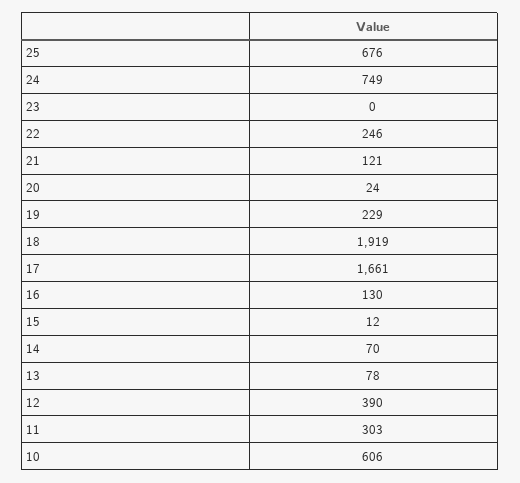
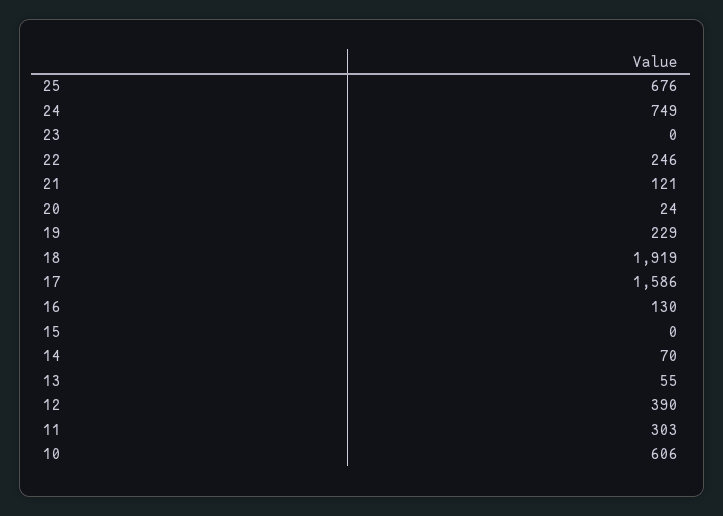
  {
    "25": 676,
    "24": 749,
    "23": 0,
    "22": 246,
    "21": 121,
    "20": 24,
    "19": 229,
    "18": 1919,
-   "17": 1661,
+   "17": 1586,
    "16": 130,
-   "15": 12,
+   "15": 0,
    "14": 70,
-   "13": 78,
+   "13": 55,
    "12": 390,
    "11": 303,
    "10": 606
  }

